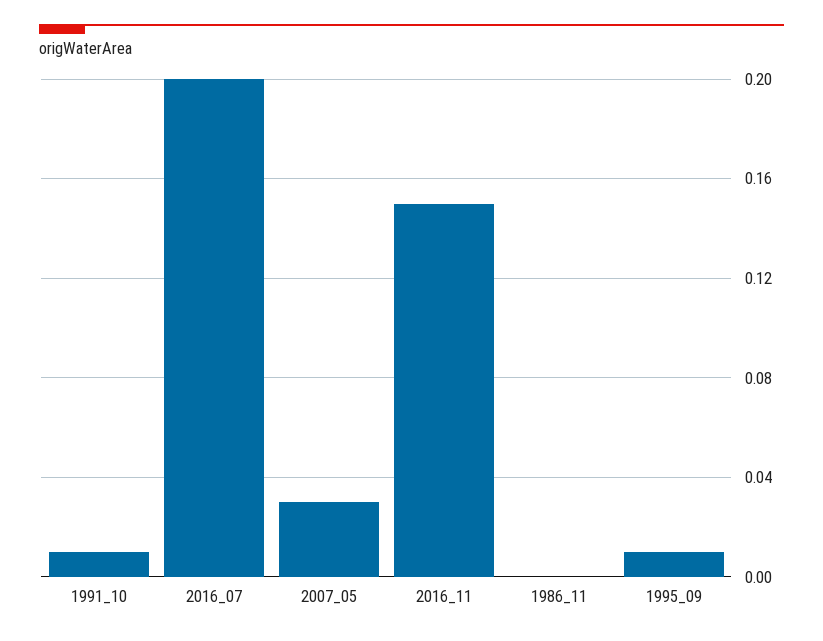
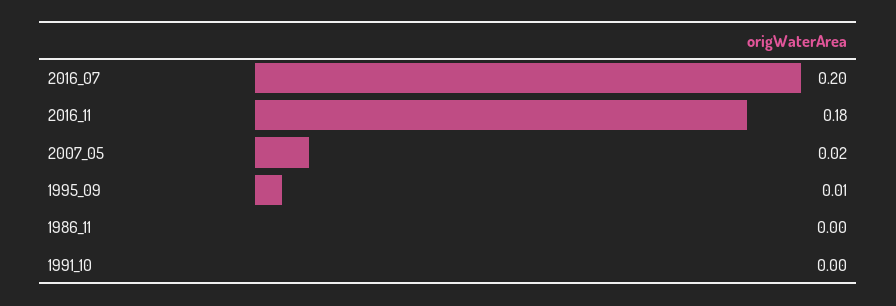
  {
-   "1991_10": 0.01,
+   "1991_10": 0,
    "2016_07": 0.2,
-   "2007_05": 0.03,
+   "2007_05": 0.02,
-   "2016_11": 0.15,
+   "2016_11": 0.18,
    "1986_11": 0,
    "1995_09": 0.01
  }

